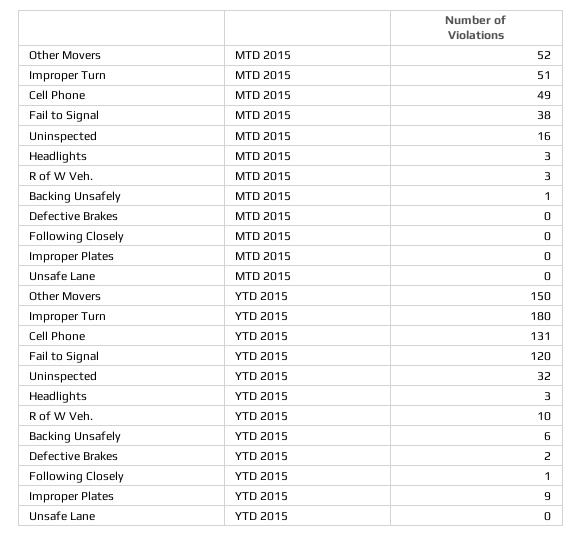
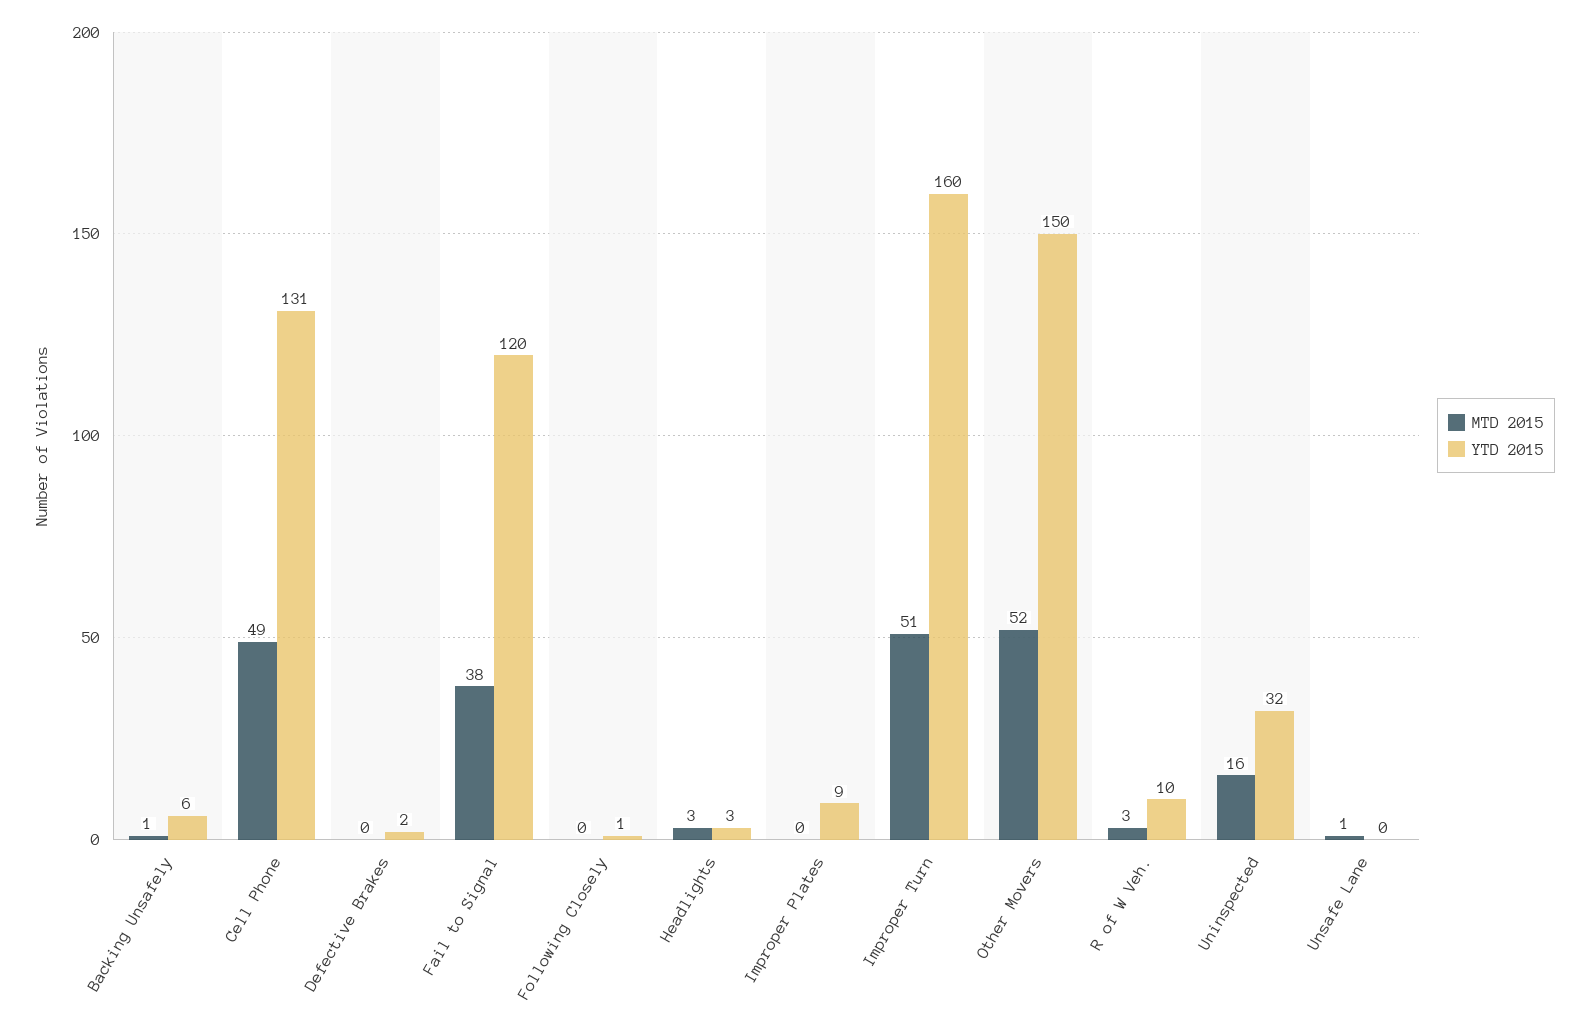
  {
    "MTD 2015": {
      "Other Movers": 52,
      "Improper Turn": 51,
      "Cell Phone": 49,
      "Fail to Signal": 38,
      "Uninspected": 16,
      "Headlights": 3,
      "R of W Veh.": 3,
      "Backing Unsafely": 1,
      "Defective Brakes": 0,
      "Following Closely": 0,
      "Improper Plates": 0,
-     "Unsafe Lane": 0
+     "Unsafe Lane": 1
    },
    "YTD 2015": {
      "Other Movers": 150,
-     "Improper Turn": 180,
+     "Improper Turn": 160,
      "Cell Phone": 131,
      "Fail to Signal": 120,
      "Uninspected": 32,
      "Headlights": 3,
      "R of W Veh.": 10,
      "Backing Unsafely": 6,
      "Defective Brakes": 2,
      "Following Closely": 1,
      "Improper Plates": 9,
      "Unsafe Lane": 0
    }
  }

